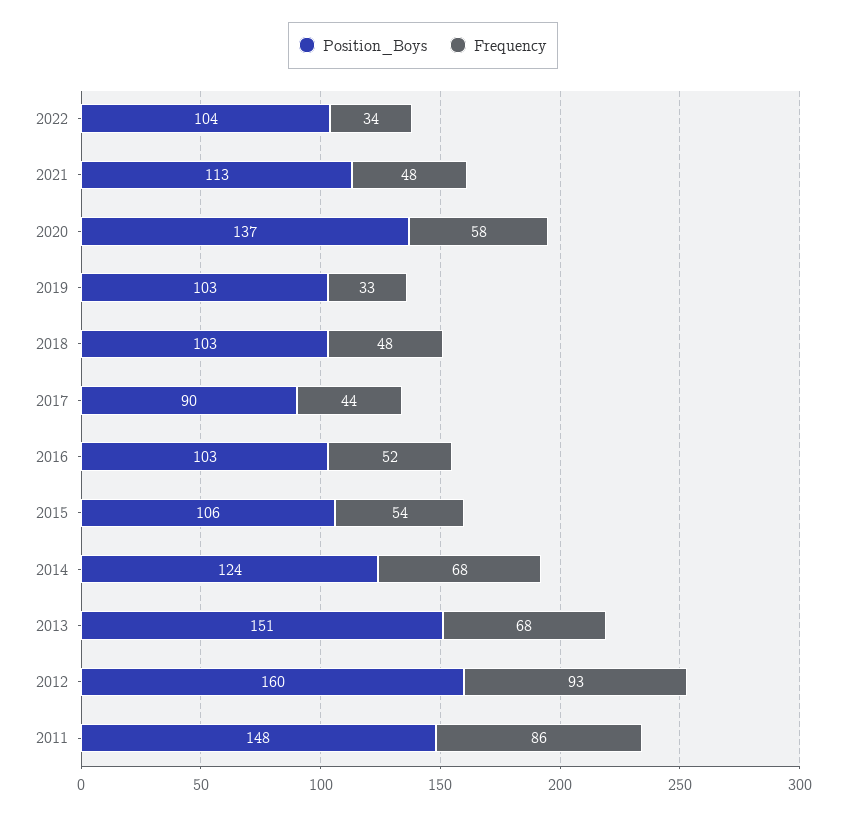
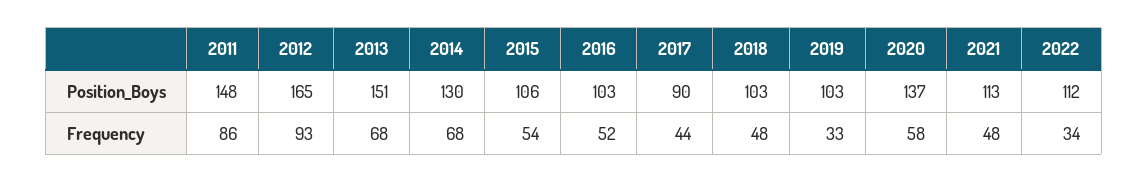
  {
    "Position_Boys": {
-     "2022": 104,
+     "2022": 112,
      "2021": 113,
      "2020": 137,
      "2019": 103,
      "2018": 103,
      "2017": 90,
      "2016": 103,
      "2015": 106,
-     "2014": 124,
+     "2014": 130,
      "2013": 151,
-     "2012": 160,
+     "2012": 165,
      "2011": 148
    },
    "Frequency": {
      "2022": 34,
      "2021": 48,
      "2020": 58,
      "2019": 33,
      "2018": 48,
      "2017": 44,
      "2016": 52,
      "2015": 54,
      "2014": 68,
      "2013": 68,
      "2012": 93,
      "2011": 86
    }
  }

